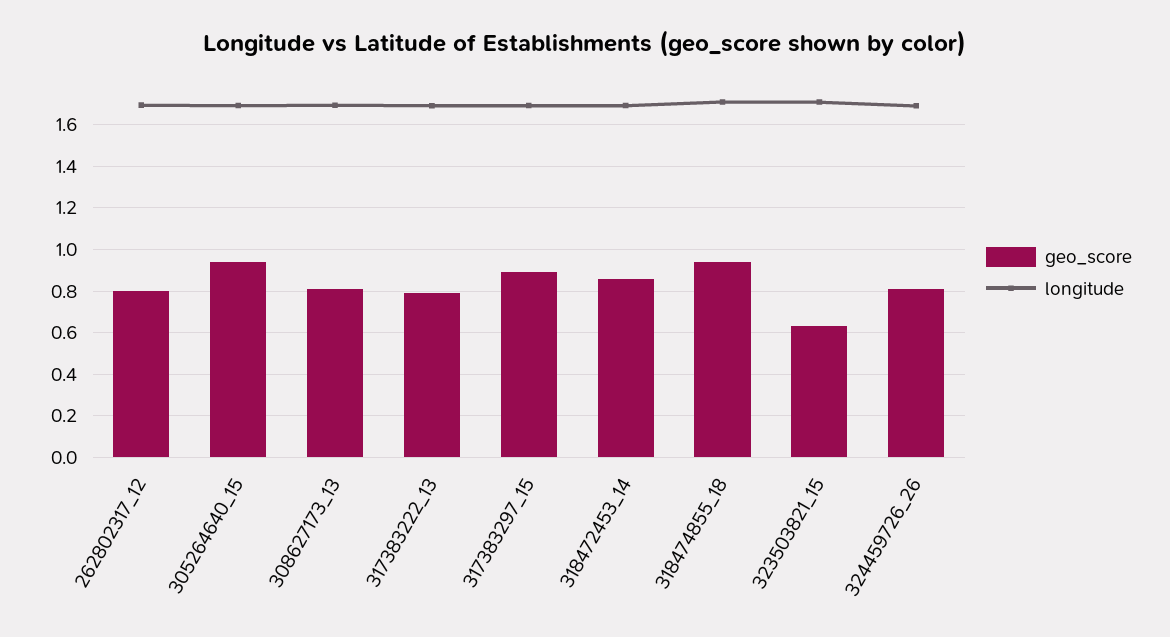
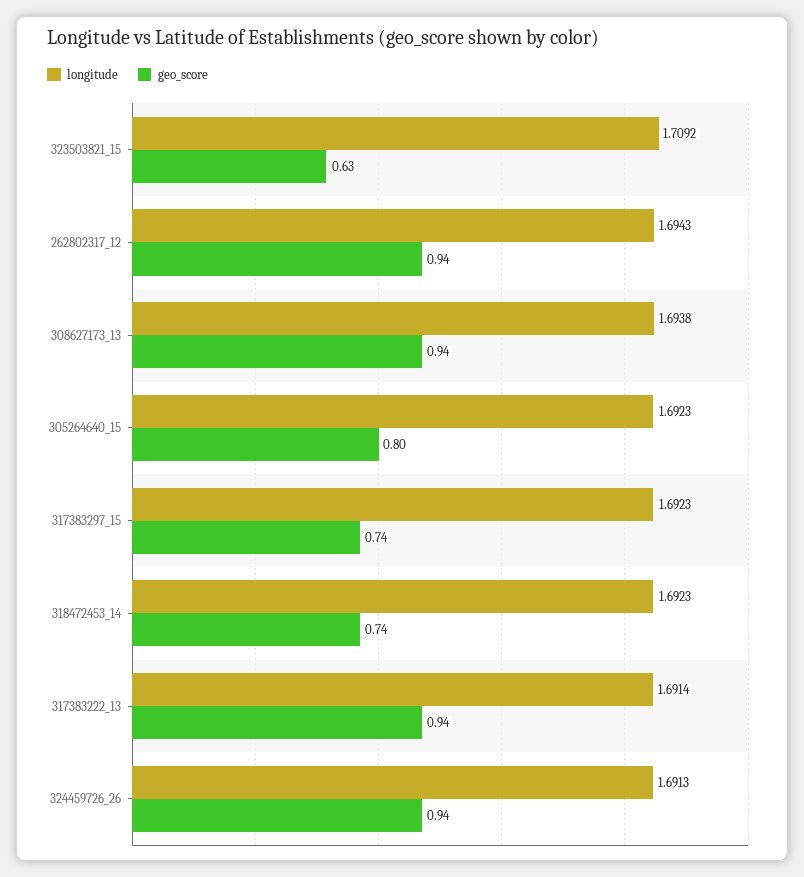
  {
    "geo_score": {
-     "262802317_12": 0.8,
+     "262802317_12": 0.94,
-     "305264640_15": 0.95,
+     "305264640_15": 0.8,
-     "308627173_13": 0.8,
+     "308627173_13": 0.94,
-     "317383222_13": 0.8,
+     "317383222_13": 0.94,
-     "317383297_15": 0.9,
+     "317383297_15": 0.74,
-     "318472453_14": 0.85,
+     "318472453_14": 0.74,
-     "318474855_18": 0.95,
      "323503821_15": 0.63,
-     "324459726_26": 0.8
+     "324459726_26": 0.94
    },
    "longitude": {
      "262802317_12": 1.6943,
      "305264640_15": 1.6923,
      "308627173_13": 1.6938,
      "317383222_13": 1.6914,
      "317383297_15": 1.6923,
      "318472453_14": 1.6923,
-     "318474855_18": 1.7,
      "323503821_15": 1.7092,
      "324459726_26": 1.6913
    }
  }

